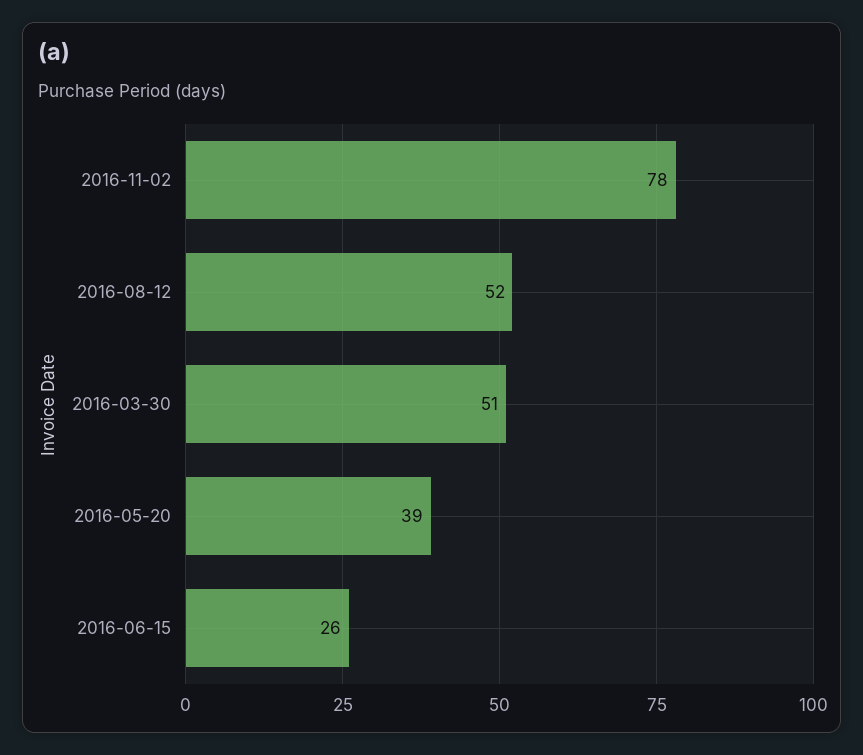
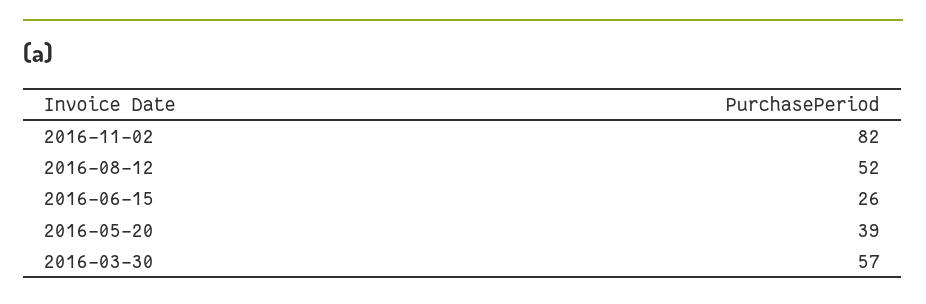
  {
-   "2016-11-02": 78,
+   "2016-11-02": 82,
    "2016-08-12": 52,
-   "2016-03-30": 51,
+   "2016-03-30": 57,
    "2016-05-20": 39,
    "2016-06-15": 26
  }

